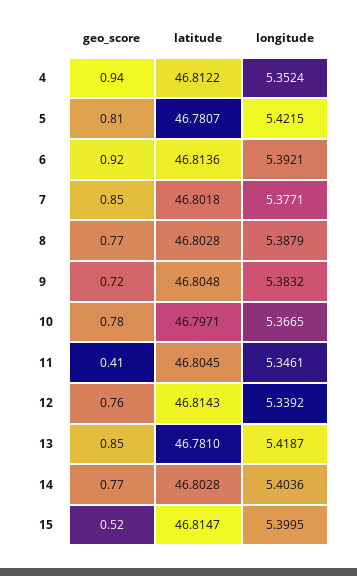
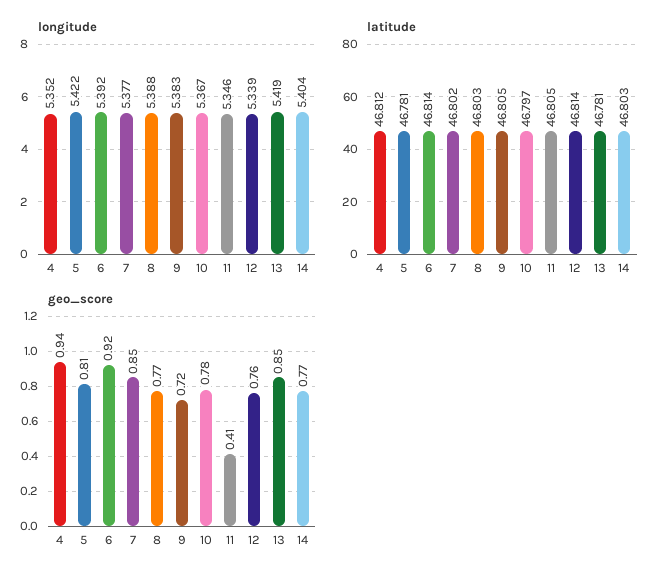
  {
    "geo_score": {
      "4": 0.94,
      "5": 0.81,
      "6": 0.92,
      "7": 0.85,
      "8": 0.77,
      "9": 0.72,
      "10": 0.78,
      "11": 0.41,
      "12": 0.76,
      "13": 0.85,
-     "14": 0.77,
+     "14": 0.77
-     "15": 0.52
    },
    "latitude": {
      "4": 46.8122,
      "5": 46.7807,
      "6": 46.8136,
      "7": 46.8018,
      "8": 46.8028,
      "9": 46.8048,
      "10": 46.7971,
      "11": 46.8045,
      "12": 46.8143,
      "13": 46.781,
-     "14": 46.8028,
+     "14": 46.8028
-     "15": 46.8147
    },
    "longitude": {
      "4": 5.3524,
      "5": 5.4215,
      "6": 5.3921,
      "7": 5.3771,
      "8": 5.3879,
      "9": 5.3832,
      "10": 5.3665,
      "11": 5.3461,
      "12": 5.3392,
      "13": 5.4187,
-     "14": 5.4036,
+     "14": 5.4036
-     "15": 5.3995
    }
  }

